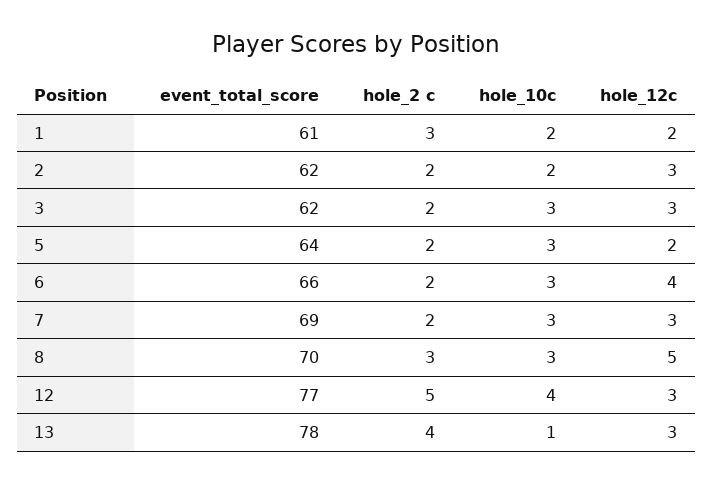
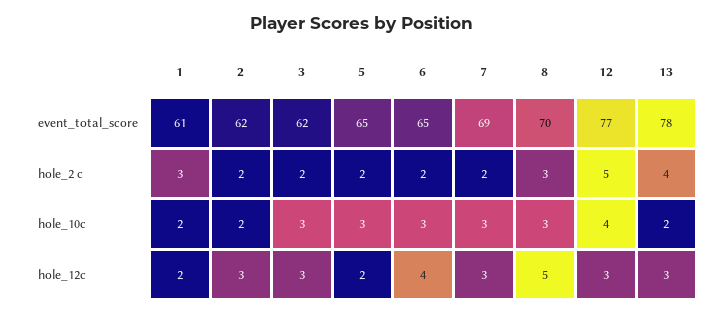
  {
    "event_total_score": {
      "1": 61,
      "2": 62,
      "3": 62,
-     "5": 64,
+     "5": 65,
-     "6": 66,
+     "6": 65,
      "7": 69,
      "8": 70,
      "12": 77,
      "13": 78
    },
    "hole_2 c": {
      "1": 3,
      "2": 2,
      "3": 2,
      "5": 2,
      "6": 2,
      "7": 2,
      "8": 3,
      "12": 5,
      "13": 4
    },
    "hole_10c": {
      "1": 2,
      "2": 2,
      "3": 3,
      "5": 3,
      "6": 3,
      "7": 3,
      "8": 3,
      "12": 4,
-     "13": 1
+     "13": 2
    },
    "hole_12c": {
      "1": 2,
      "2": 3,
      "3": 3,
      "5": 2,
      "6": 4,
      "7": 3,
      "8": 5,
      "12": 3,
      "13": 3
    }
  }

